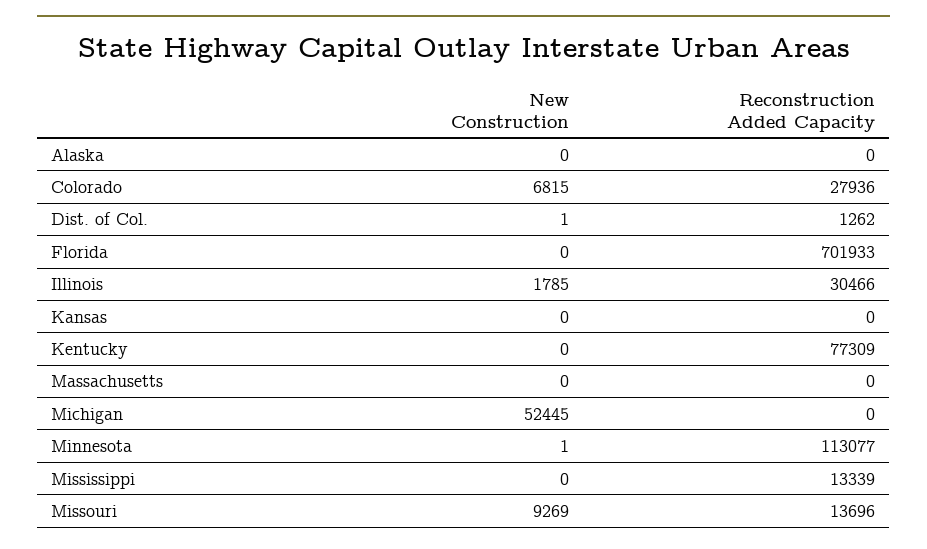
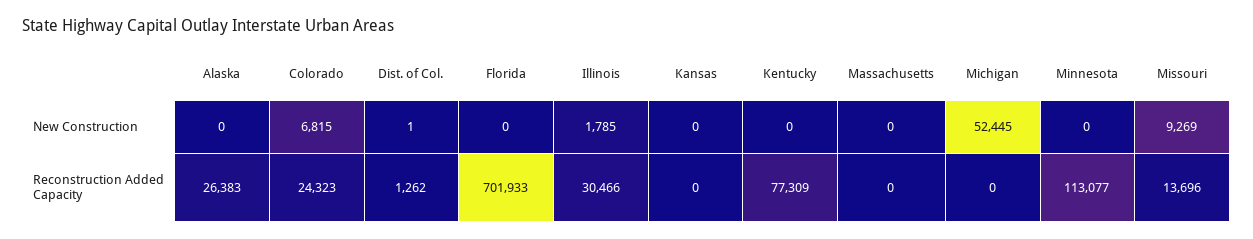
  {
    "New Construction": {
      "Alaska": 0,
      "Colorado": 6815,
      "Dist. of Col.": 1,
      "Florida": 0,
      "Illinois": 1785,
      "Kansas": 0,
      "Kentucky": 0,
      "Massachusetts": 0,
      "Michigan": 52445,
-     "Minnesota": 1,
+     "Minnesota": 0,
-     "Mississippi": 0,
      "Missouri": 9269
    },
    "Reconstruction Added Capacity": {
-     "Alaska": 0,
+     "Alaska": 26383,
-     "Colorado": 27936,
+     "Colorado": 24323,
      "Dist. of Col.": 1262,
      "Florida": 701933,
      "Illinois": 30466,
      "Kansas": 0,
      "Kentucky": 77309,
      "Massachusetts": 0,
      "Michigan": 0,
      "Minnesota": 113077,
-     "Mississippi": 13339,
      "Missouri": 13696
    }
  }

